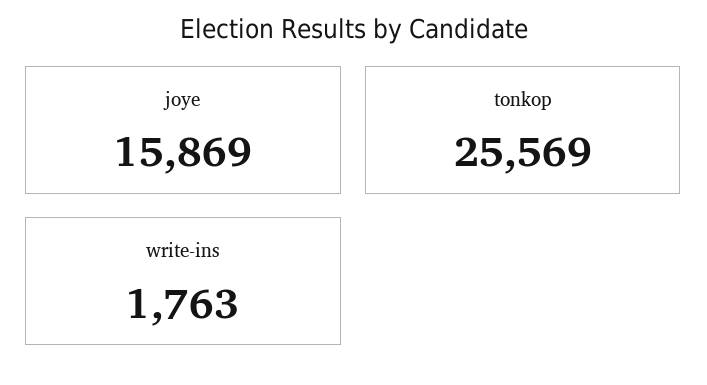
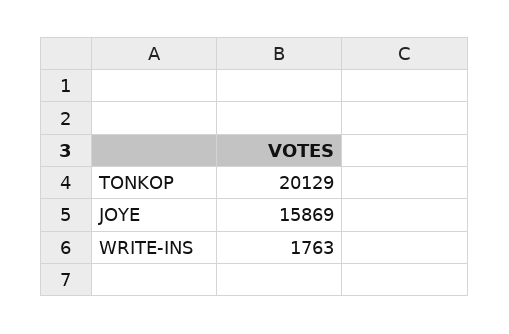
  {
    "joye": 15869,
-   "tonkop": 25569,
+   "tonkop": 20129,
    "write-ins": 1763
  }

